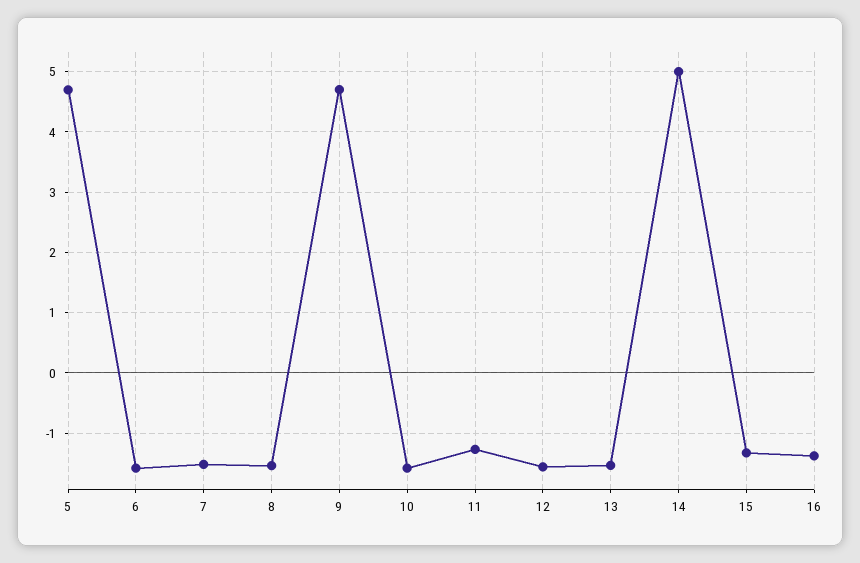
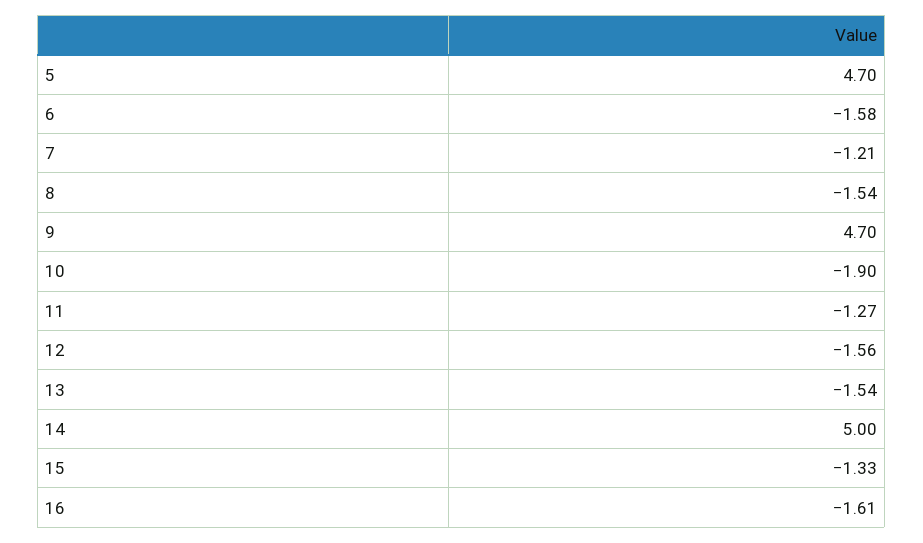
  {
    "5": 4.7,
    "6": -1.58,
-   "7": -1.5,
+   "7": -1.21,
    "8": -1.54,
    "9": 4.7,
-   "10": -1.6,
+   "10": -1.9,
    "11": -1.27,
    "12": -1.56,
    "13": -1.54,
    "14": 5,
    "15": -1.33,
-   "16": -1.4
+   "16": -1.61
  }

